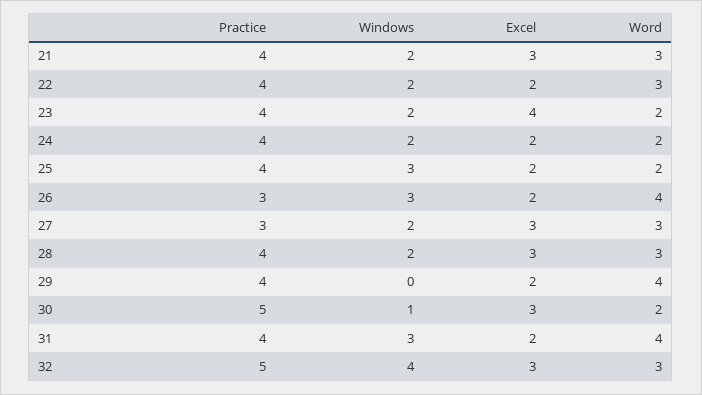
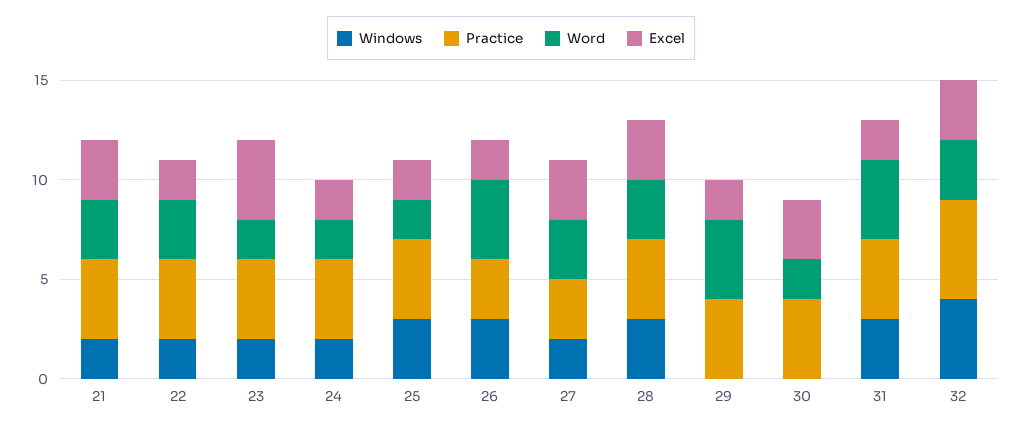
  {
    "Practice": {
      "21": 4,
      "22": 4,
      "23": 4,
      "24": 4,
      "25": 4,
      "26": 3,
      "27": 3,
      "28": 4,
      "29": 4,
-     "30": 5,
+     "30": 4,
      "31": 4,
      "32": 5
    },
    "Windows": {
      "21": 2,
      "22": 2,
      "23": 2,
      "24": 2,
      "25": 3,
      "26": 3,
      "27": 2,
-     "28": 2,
+     "28": 3,
      "29": 0,
-     "30": 1,
+     "30": 0,
      "31": 3,
      "32": 4
    },
    "Excel": {
      "21": 3,
      "22": 2,
      "23": 4,
      "24": 2,
      "25": 2,
      "26": 2,
      "27": 3,
      "28": 3,
      "29": 2,
      "30": 3,
      "31": 2,
      "32": 3
    },
    "Word": {
      "21": 3,
      "22": 3,
      "23": 2,
      "24": 2,
      "25": 2,
      "26": 4,
      "27": 3,
      "28": 3,
      "29": 4,
      "30": 2,
      "31": 4,
      "32": 3
    }
  }

